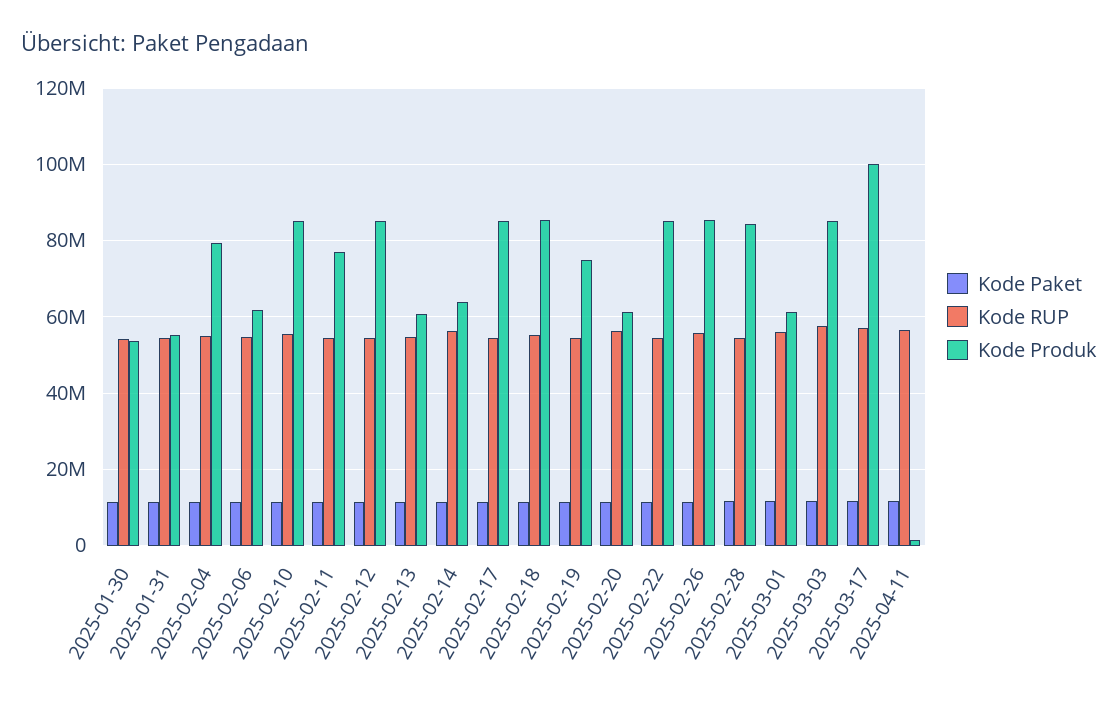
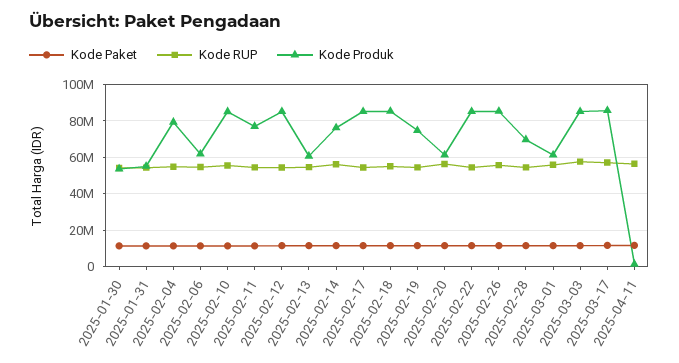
  {
    "Kode Paket": {
      "2025-01-30": 12000000,
      "2025-01-31": 12000000,
      "2025-02-04": 12000000,
      "2025-02-06": 12000000,
      "2025-02-10": 12000000,
      "2025-02-11": 12000000,
      "2025-02-12": 12000000,
      "2025-02-13": 12000000,
      "2025-02-14": 12000000,
      "2025-02-17": 12000000,
      "2025-02-18": 12000000,
      "2025-02-19": 12000000,
      "2025-02-20": 12000000,
      "2025-02-22": 12000000,
      "2025-02-26": 12000000,
      "2025-02-28": 12000000,
      "2025-03-01": 12000000,
      "2025-03-03": 12000000,
      "2025-03-17": 12000000,
      "2025-04-11": 12000000
    },
    "Kode RUP": {
      "2025-01-30": 54000000,
      "2025-01-31": 54000000,
      "2025-02-04": 54000000,
      "2025-02-06": 54000000,
      "2025-02-10": 56000000,
      "2025-02-11": 54000000,
      "2025-02-12": 54000000,
      "2025-02-13": 54000000,
      "2025-02-14": 56000000,
      "2025-02-17": 54000000,
      "2025-02-18": 56000000,
      "2025-02-19": 54000000,
      "2025-02-20": 56000000,
      "2025-02-22": 54000000,
      "2025-02-26": 56000000,
      "2025-02-28": 54000000,
      "2025-03-01": 56000000,
      "2025-03-03": 58000000,
      "2025-03-17": 58000000,
      "2025-04-11": 56000000
    },
    "Kode Produk": {
      "2025-01-30": 54000000,
      "2025-01-31": 56000000,
      "2025-02-04": 80000000,
      "2025-02-06": 62000000,
      "2025-02-10": 86000000,
      "2025-02-11": 78000000,
      "2025-02-12": 86000000,
      "2025-02-13": 60000000,
-     "2025-02-14": 64000000,
+     "2025-02-14": 75000000,
      "2025-02-17": 86000000,
      "2025-02-18": 86000000,
      "2025-02-19": 74000000,
      "2025-02-20": 62000000,
      "2025-02-22": 86000000,
      "2025-02-26": 86000000,
-     "2025-02-28": 84000000,
+     "2025-02-28": 70000000,
      "2025-03-01": 62000000,
      "2025-03-03": 86000000,
-     "2025-03-17": 100000000,
+     "2025-03-17": 85000000,
      "2025-04-11": 2000000
    }
  }

